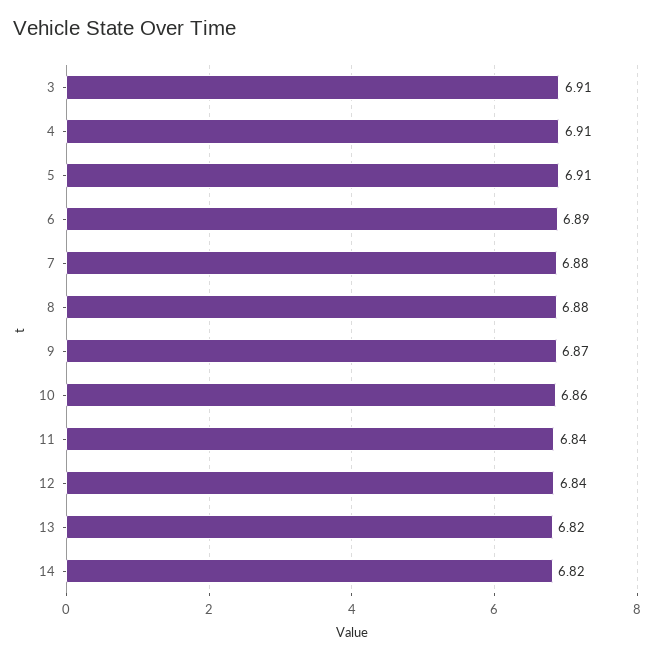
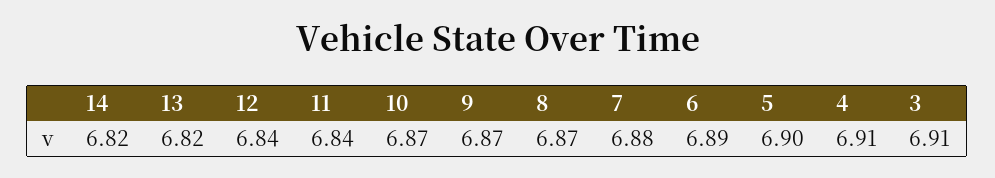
  {
    "3": 6.91,
    "4": 6.91,
-   "5": 6.91,
+   "5": 6.9,
    "6": 6.89,
    "7": 6.88,
-   "8": 6.88,
+   "8": 6.87,
    "9": 6.87,
-   "10": 6.86,
+   "10": 6.87,
    "11": 6.84,
    "12": 6.84,
    "13": 6.82,
    "14": 6.82
  }

